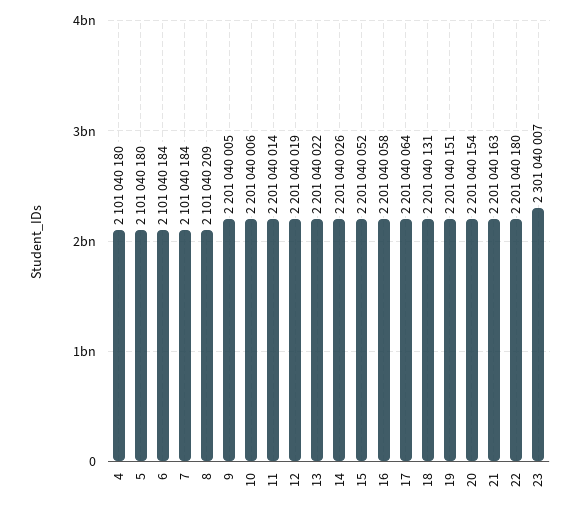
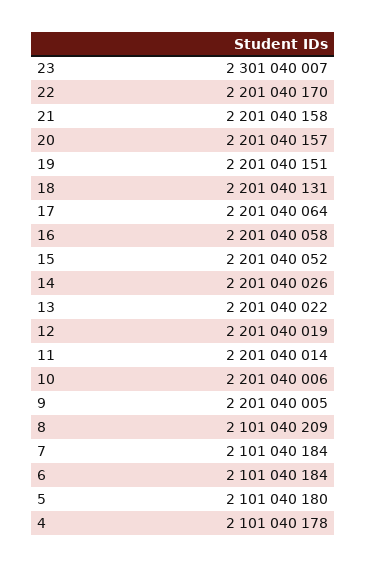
  {
-   "4": 2101040180,
+   "4": 2101040178,
    "5": 2101040180,
    "6": 2101040184,
    "7": 2101040184,
    "8": 2101040209,
    "9": 2201040005,
    "10": 2201040006,
    "11": 2201040014,
    "12": 2201040019,
    "13": 2201040022,
    "14": 2201040026,
    "15": 2201040052,
    "16": 2201040058,
    "17": 2201040064,
    "18": 2201040131,
    "19": 2201040151,
-   "20": 2201040154,
+   "20": 2201040157,
-   "21": 2201040163,
+   "21": 2201040158,
-   "22": 2201040180,
+   "22": 2201040170,
    "23": 2301040007
  }

